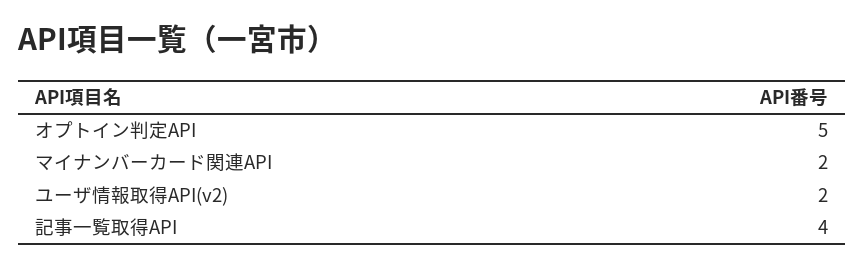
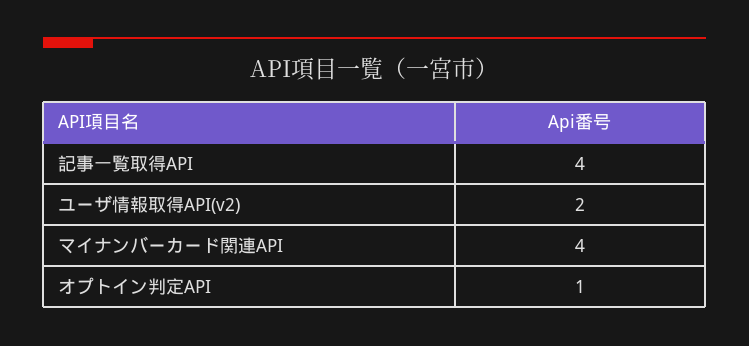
  {
-   "オプトイン判定API": 5,
+   "オプトイン判定API": 1,
-   "マイナンバーカード関連API": 2,
+   "マイナンバーカード関連API": 4,
    "ユーザ情報取得API(v2)": 2,
    "記事一覧取得API": 4
  }

